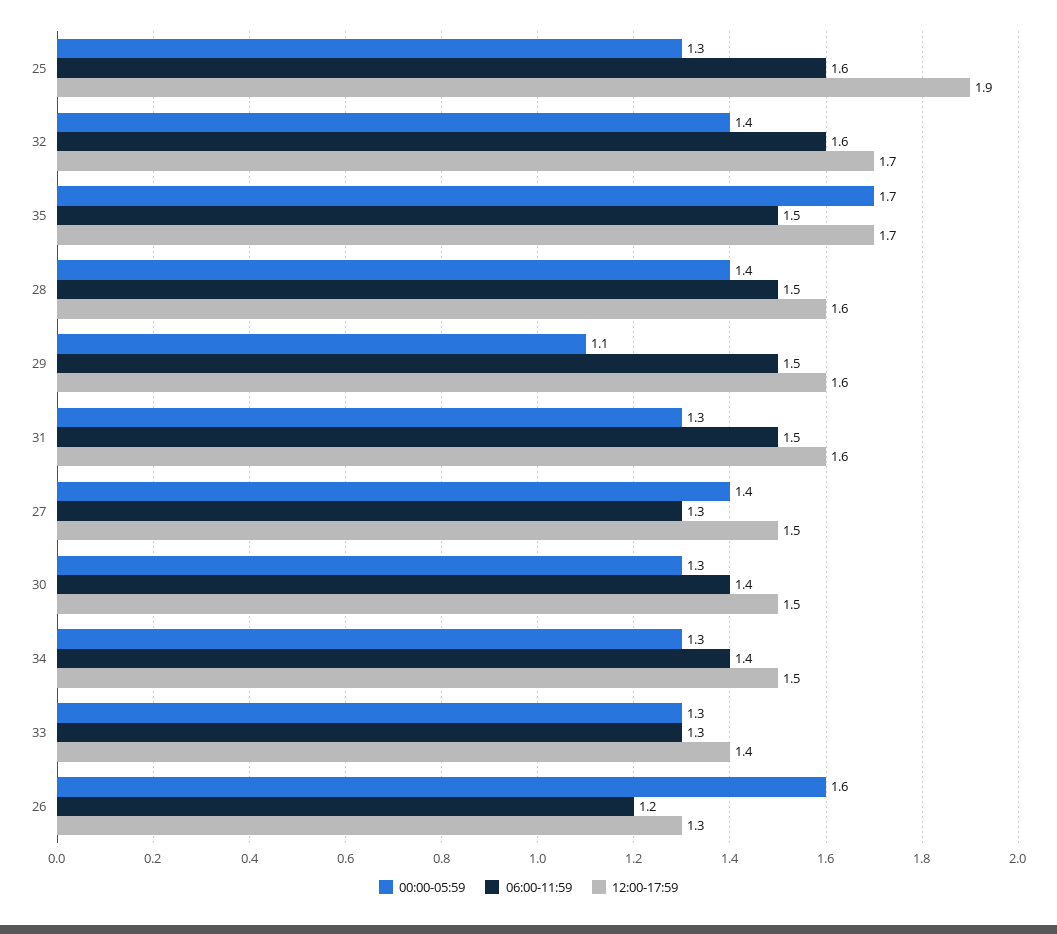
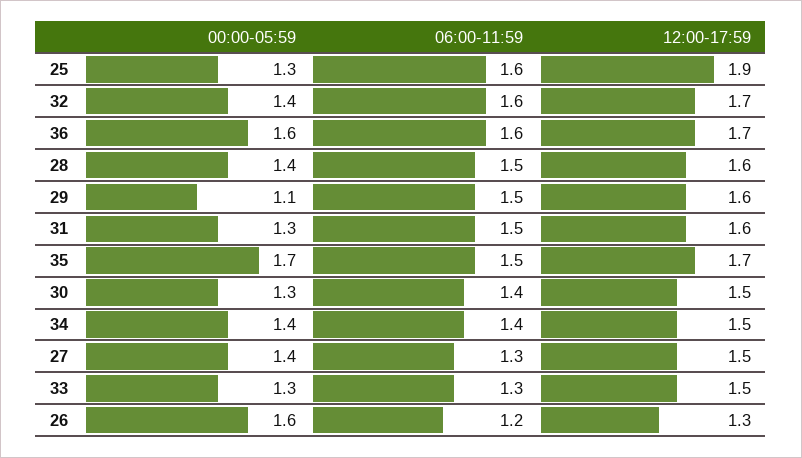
  {
    "00:00-05:59": {
      "25": 1.3,
      "32": 1.4,
      "35": 1.7,
      "28": 1.4,
      "29": 1.1,
      "31": 1.3,
      "27": 1.4,
      "30": 1.3,
-     "34": 1.3,
+     "34": 1.4,
      "33": 1.3,
-     "26": 1.6
+     "26": 1.6,
+     "36": 1.6
    },
    "06:00-11:59": {
      "25": 1.6,
      "32": 1.6,
      "35": 1.5,
      "28": 1.5,
      "29": 1.5,
      "31": 1.5,
      "27": 1.3,
      "30": 1.4,
      "34": 1.4,
      "33": 1.3,
-     "26": 1.2
+     "26": 1.2,
+     "36": 1.6
    },
    "12:00-17:59": {
      "25": 1.9,
      "32": 1.7,
      "35": 1.7,
      "28": 1.6,
      "29": 1.6,
      "31": 1.6,
      "27": 1.5,
      "30": 1.5,
      "34": 1.5,
-     "33": 1.4,
+     "33": 1.5,
-     "26": 1.3
+     "26": 1.3,
+     "36": 1.7
    }
  }

